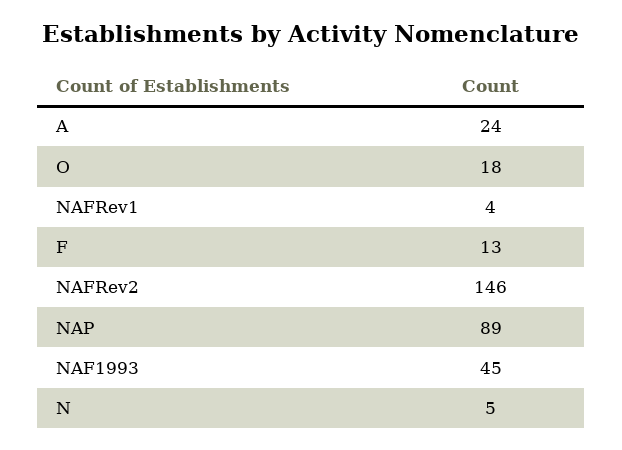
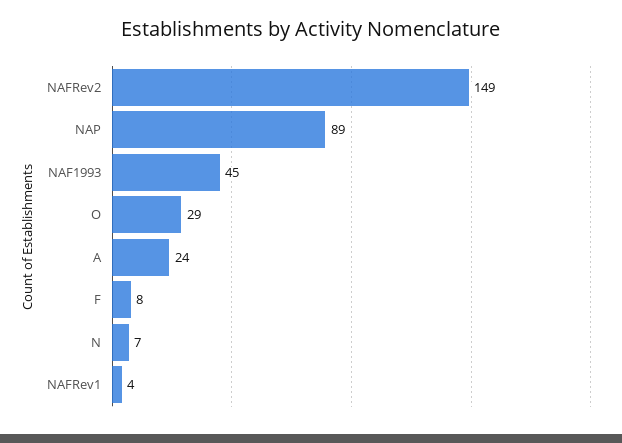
  {
    "A": 24,
-   "O": 18,
+   "O": 29,
    "NAFRev1": 4,
-   "F": 13,
+   "F": 8,
-   "NAFRev2": 146,
+   "NAFRev2": 149,
    "NAP": 89,
    "NAF1993": 45,
-   "N": 5
+   "N": 7
  }

